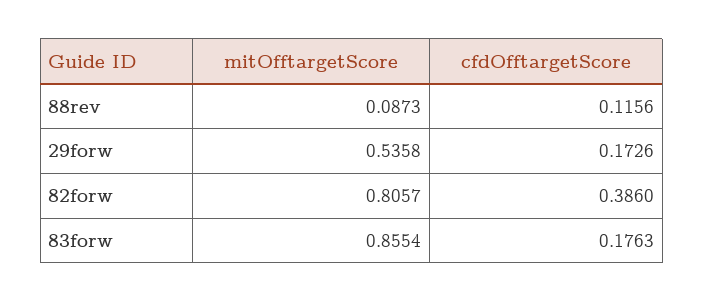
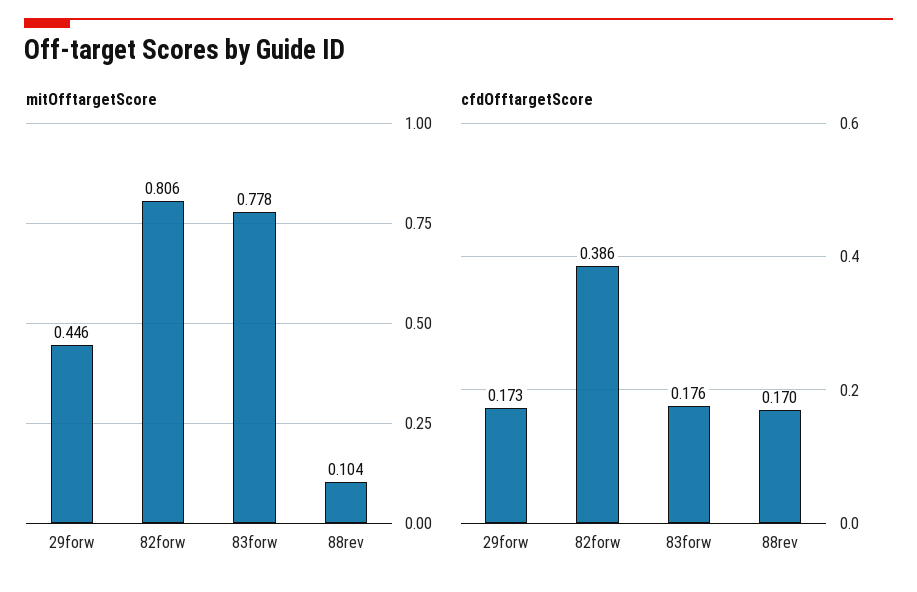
  {
    "mitOfftargetScore": {
-     "88rev": 0.0873,
+     "88rev": 0.104,
-     "29forw": 0.5358,
+     "29forw": 0.446,
      "82forw": 0.8057,
-     "83forw": 0.8554
+     "83forw": 0.778
    },
    "cfdOfftargetScore": {
-     "88rev": 0.1156,
+     "88rev": 0.17,
      "29forw": 0.1726,
      "82forw": 0.386,
      "83forw": 0.1763
    }
  }

